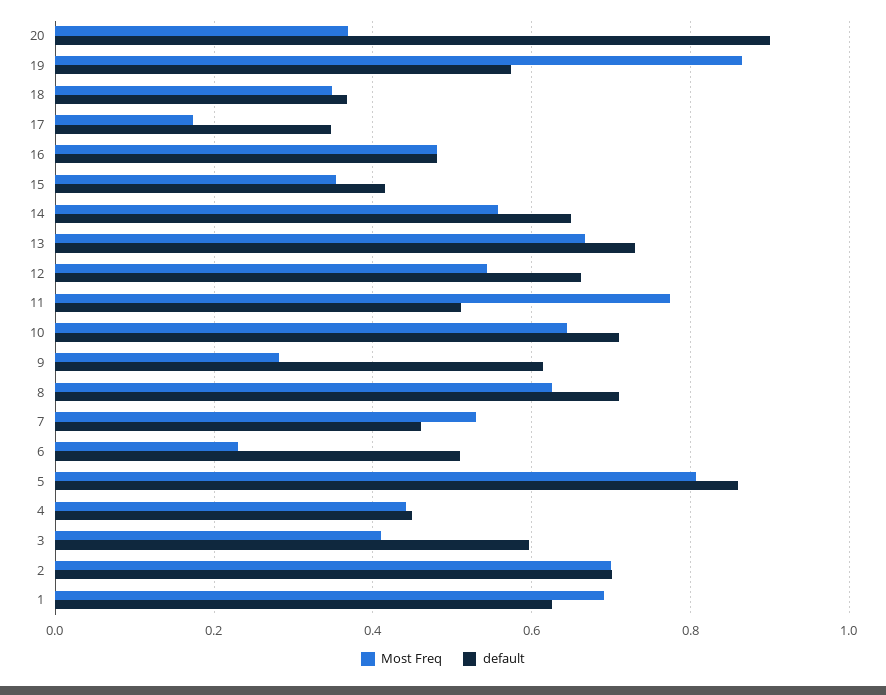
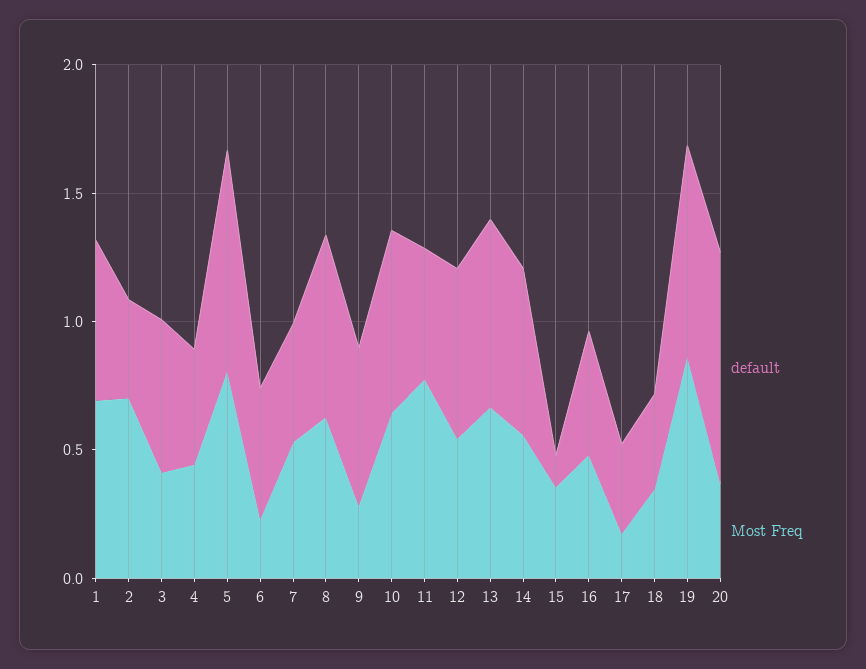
  {
    "Most Freq": {
      "20": 0.36,
      "19": 0.86,
      "18": 0.34,
      "17": 0.18,
      "16": 0.48,
      "15": 0.36,
      "14": 0.56,
      "13": 0.66,
      "12": 0.54,
      "11": 0.78,
      "10": 0.64,
      "9": 0.28,
      "8": 0.62,
      "7": 0.52,
      "6": 0.22,
      "5": 0.8,
      "4": 0.44,
      "3": 0.4,
      "2": 0.7,
      "1": 0.7
    },
    "default": {
      "20": 0.9,
-     "19": 0.58,
+     "19": 0.8,
      "18": 0.36,
      "17": 0.34,
      "16": 0.48,
-     "15": 0.42,
+     "15": 0.1,
      "14": 0.66,
      "13": 0.74,
      "12": 0.66,
      "11": 0.52,
      "10": 0.72,
      "9": 0.62,
      "8": 0.72,
      "7": 0.46,
      "6": 0.5,
      "5": 0.86,
      "4": 0.44,
      "3": 0.6,
-     "2": 0.7,
+     "2": 0.4,
      "1": 0.62
    }
  }

